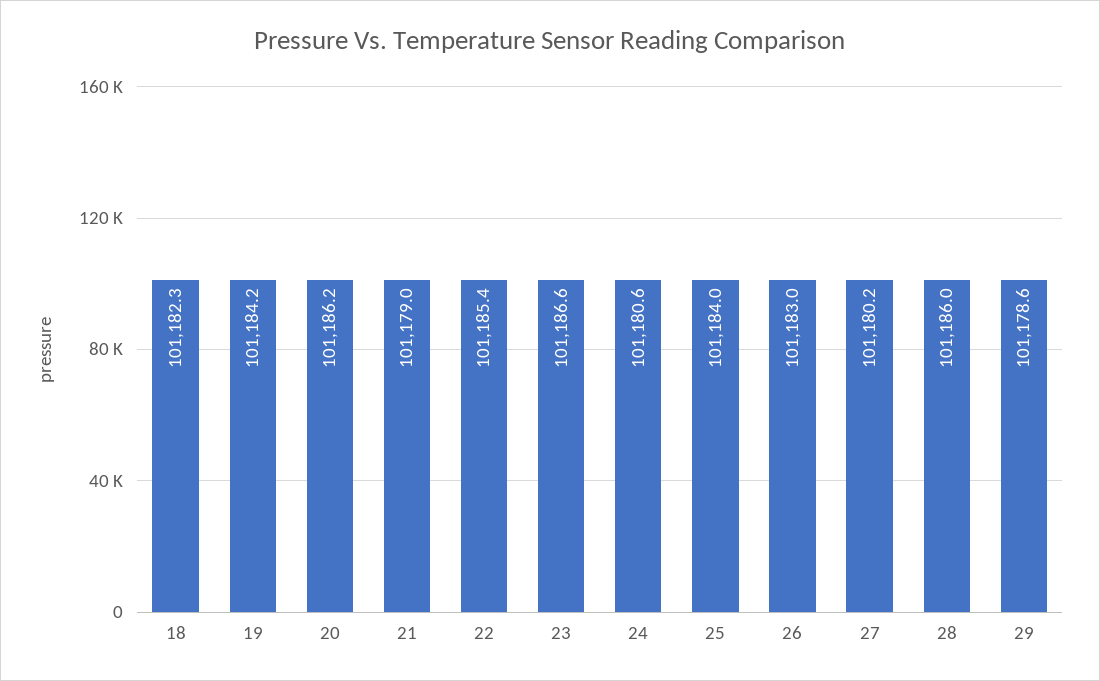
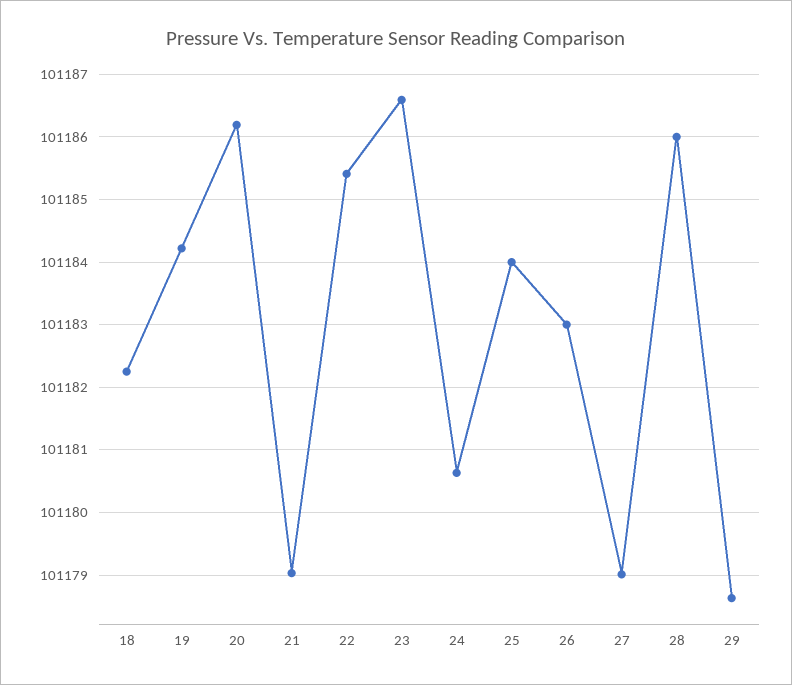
  {
    "18": 101182.3,
    "19": 101184.2,
    "20": 101186.2,
    "21": 101179,
    "22": 101185.4,
    "23": 101186.6,
    "24": 101180.6,
    "25": 101184,
    "26": 101183,
-   "27": 101180.2,
+   "27": 101179,
    "28": 101186,
    "29": 101178.6
  }

